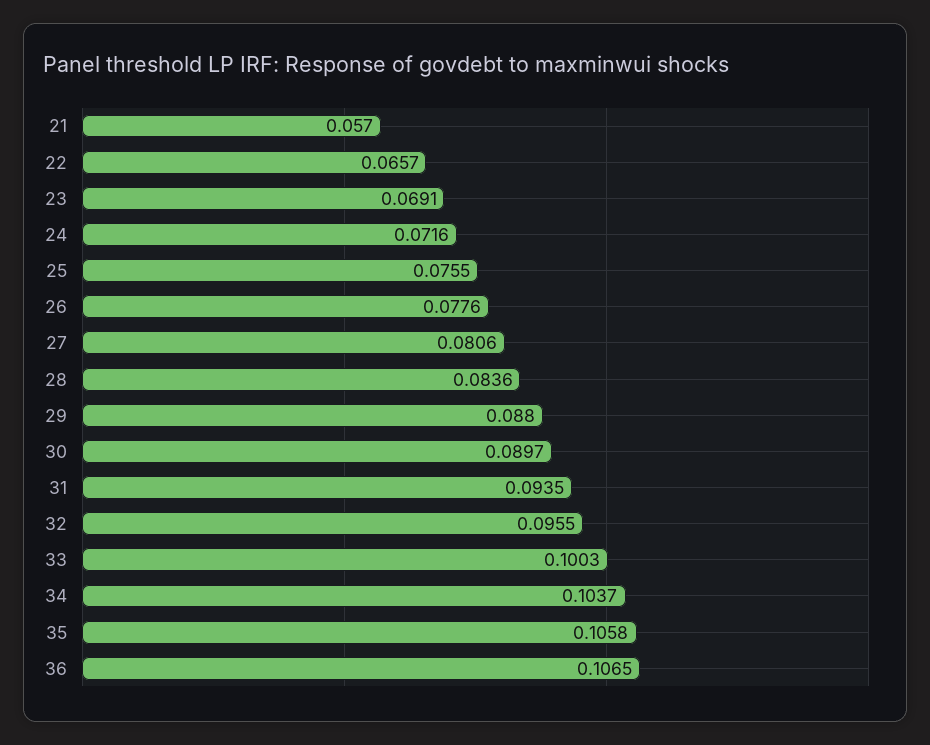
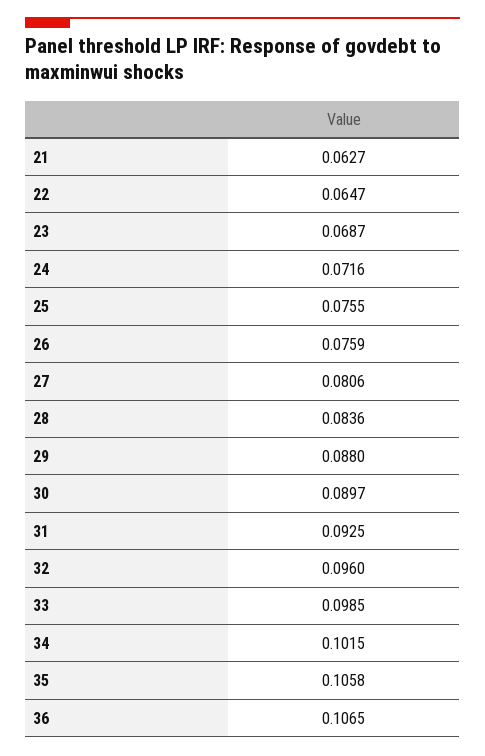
  {
-   "21": 0.057,
+   "21": 0.0627,
-   "22": 0.0657,
+   "22": 0.0647,
-   "23": 0.0691,
+   "23": 0.0687,
    "24": 0.0716,
    "25": 0.0755,
-   "26": 0.0776,
+   "26": 0.0759,
    "27": 0.0806,
    "28": 0.0836,
    "29": 0.088,
    "30": 0.0897,
-   "31": 0.0935,
+   "31": 0.0925,
-   "32": 0.0955,
+   "32": 0.096,
-   "33": 0.1003,
+   "33": 0.0985,
-   "34": 0.1037,
+   "34": 0.1015,
    "35": 0.1058,
    "36": 0.1065
  }

